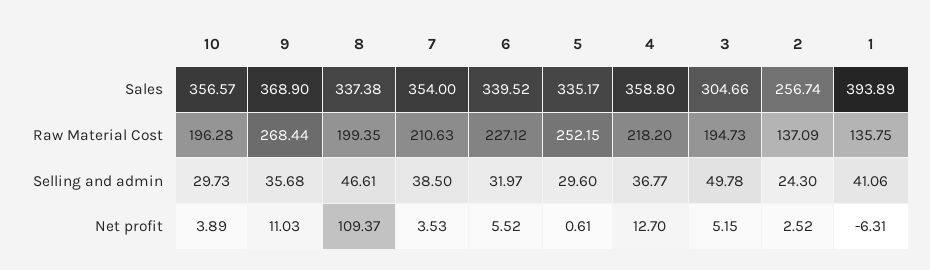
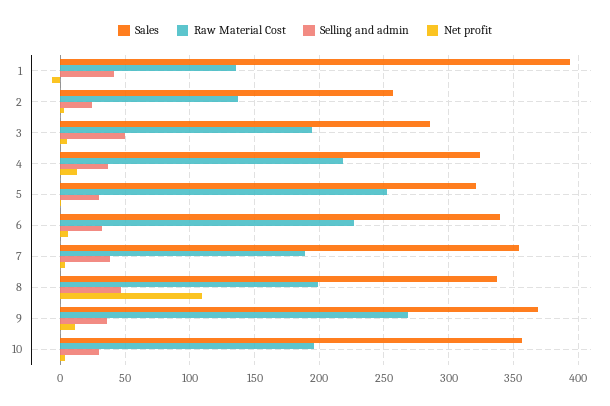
  {
    "Sales": {
      "10": 356.57,
      "9": 368.9,
      "8": 337.38,
      "7": 354,
      "6": 339.52,
-     "5": 335.17,
+     "5": 320,
-     "4": 358.8,
+     "4": 325,
-     "3": 304.66,
+     "3": 285,
      "2": 256.74,
      "1": 393.89
    },
    "Raw Material Cost": {
      "10": 196.28,
      "9": 268.44,
      "8": 199.35,
-     "7": 210.63,
+     "7": 190,
      "6": 227.12,
      "5": 252.15,
      "4": 218.2,
      "3": 194.73,
      "2": 137.09,
      "1": 135.75
    },
    "Selling and admin": {
      "10": 29.73,
      "9": 35.68,
      "8": 46.61,
      "7": 38.5,
      "6": 31.97,
      "5": 29.6,
      "4": 36.77,
      "3": 49.78,
      "2": 24.3,
      "1": 41.06
    },
    "Net profit": {
      "10": 3.89,
      "9": 11.03,
      "8": 109.37,
      "7": 3.53,
      "6": 5.52,
      "5": 0.61,
      "4": 12.7,
      "3": 5.15,
      "2": 2.52,
      "1": -6.31
    }
  }

